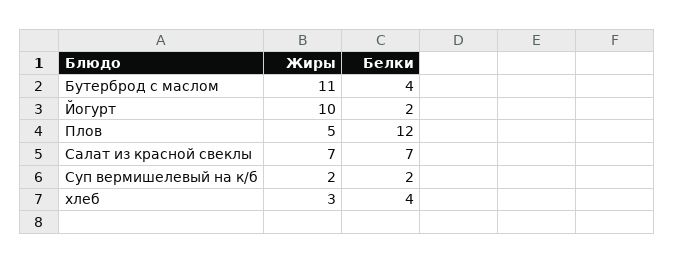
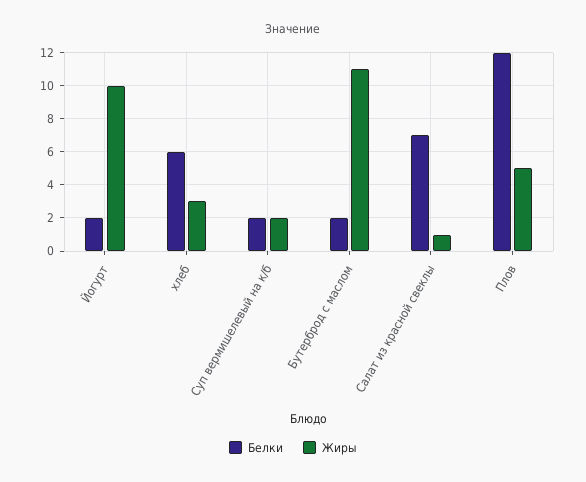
  {
    "Жиры": {
      "Бутерброд с маслом": 11,
      "Йогурт": 10,
      "Плов": 5,
-     "Салат из красной свеклы": 7,
+     "Салат из красной свеклы": 1,
      "Суп вермишелевый на к/б": 2,
      "хлеб": 3
    },
    "Белки": {
-     "Бутерброд с маслом": 4,
+     "Бутерброд с маслом": 2,
      "Йогурт": 2,
      "Плов": 12,
      "Салат из красной свеклы": 7,
      "Суп вермишелевый на к/б": 2,
-     "хлеб": 4
+     "хлеб": 6
    }
  }

